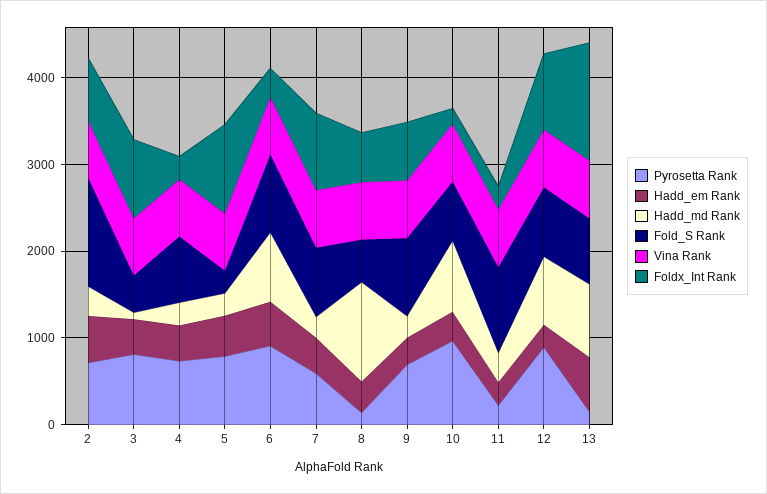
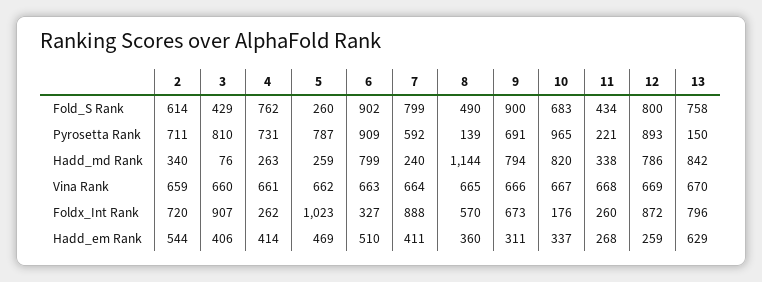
  {
    "Pyrosetta Rank": {
      "2": 711,
      "3": 810,
      "4": 731,
      "5": 787,
      "6": 909,
      "7": 592,
      "8": 139,
      "9": 691,
      "10": 965,
      "11": 221,
      "12": 893,
      "13": 150
    },
    "Hadd_em Rank": {
      "2": 544,
      "3": 406,
      "4": 414,
      "5": 469,
      "6": 510,
      "7": 411,
      "8": 360,
      "9": 311,
      "10": 337,
      "11": 268,
      "12": 259,
      "13": 629
    },
    "Hadd_md Rank": {
      "2": 340,
      "3": 76,
      "4": 263,
      "5": 259,
      "6": 799,
      "7": 240,
      "8": 1144,
-     "9": 200,
+     "9": 794,
      "10": 820,
      "11": 338,
      "12": 786,
      "13": 842
    },
    "Fold_S Rank": {
-     "2": 1200,
+     "2": 614,
      "3": 429,
      "4": 762,
      "5": 260,
      "6": 902,
      "7": 799,
      "8": 490,
      "9": 900,
      "10": 683,
-     "11": 1000,
+     "11": 434,
      "12": 800,
      "13": 758
    },
    "Vina Rank": {
      "2": 659,
      "3": 660,
      "4": 661,
      "5": 662,
      "6": 663,
      "7": 664,
      "8": 665,
      "9": 666,
      "10": 667,
      "11": 668,
      "12": 669,
      "13": 670
    },
    "Foldx_Int Rank": {
      "2": 720,
      "3": 907,
      "4": 262,
      "5": 1023,
      "6": 327,
      "7": 888,
      "8": 570,
      "9": 673,
      "10": 176,
      "11": 260,
      "12": 872,
-     "13": 1400
+     "13": 796
    }
  }

